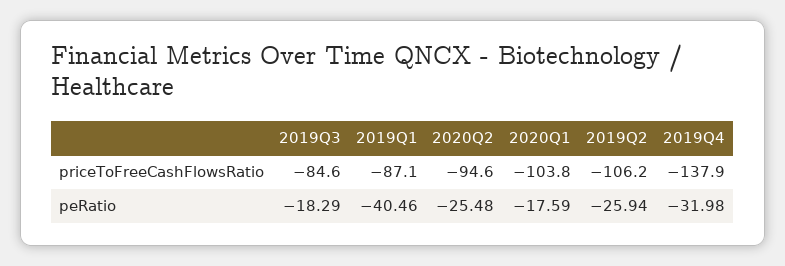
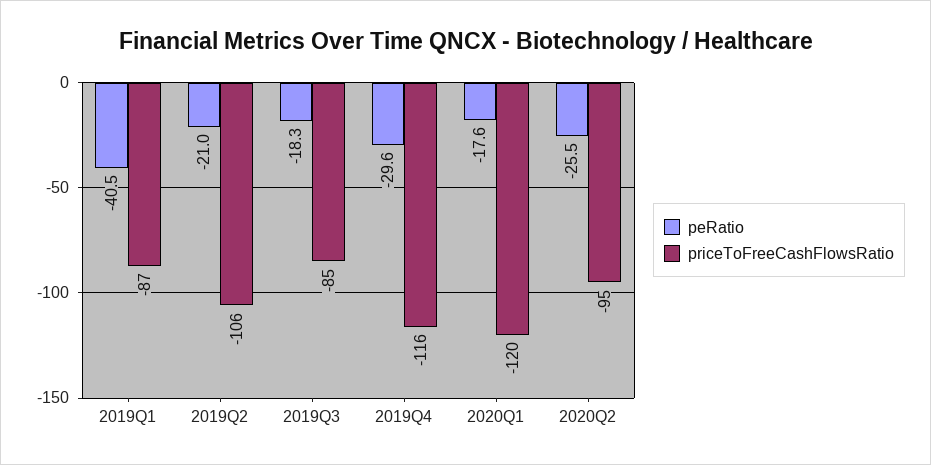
  {
    "priceToFreeCashFlowsRatio": {
      "2019Q3": -84.6,
      "2019Q1": -87.1,
      "2020Q2": -94.6,
-     "2020Q1": -103.8,
+     "2020Q1": -120,
      "2019Q2": -106.2,
-     "2019Q4": -137.9
+     "2019Q4": -116
    },
    "peRatio": {
      "2019Q3": -18.29,
      "2019Q1": -40.46,
      "2020Q2": -25.48,
      "2020Q1": -17.59,
-     "2019Q2": -25.94,
+     "2019Q2": -21,
-     "2019Q4": -31.98
+     "2019Q4": -29.6
    }
  }

